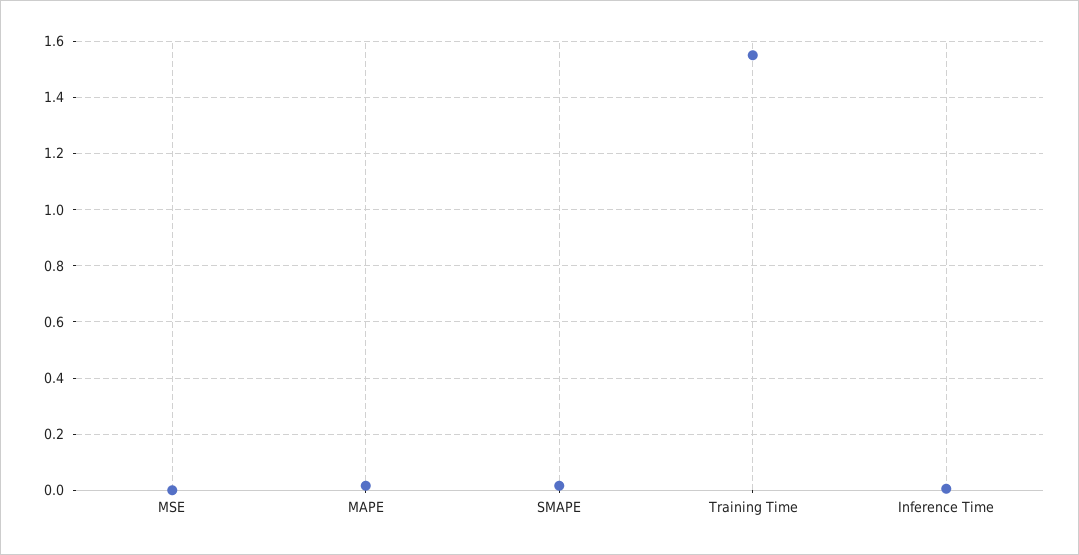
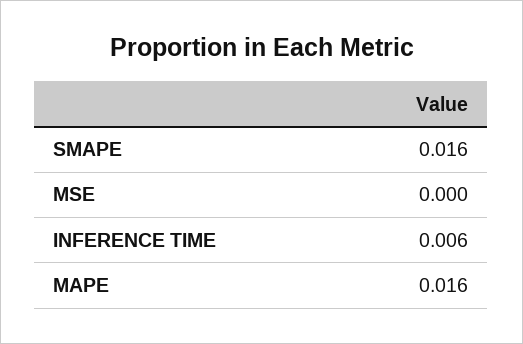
  {
    "MSE": 0,
    "MAPE": 0.016,
    "SMAPE": 0.016,
-   "Training Time": 1.55,
    "Inference Time": 0.006
  }

